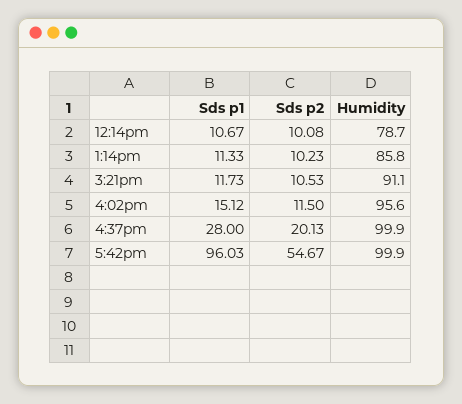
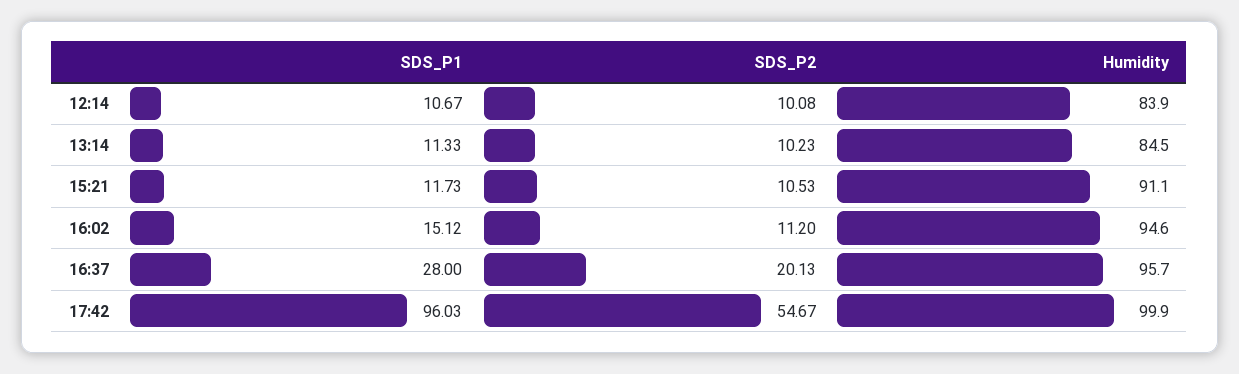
  {
    "Sds p1": {
      "12:14pm": 10.67,
      "1:14pm": 11.33,
      "3:21pm": 11.73,
      "4:02pm": 15.12,
      "4:37pm": 28,
      "5:42pm": 96.03
    },
    "Sds p2": {
      "12:14pm": 10.08,
      "1:14pm": 10.23,
      "3:21pm": 10.53,
-     "4:02pm": 11.5,
+     "4:02pm": 11.2,
      "4:37pm": 20.13,
      "5:42pm": 54.67
    },
    "Humidity": {
-     "12:14pm": 78.7,
+     "12:14pm": 83.9,
-     "1:14pm": 85.8,
+     "1:14pm": 84.5,
      "3:21pm": 91.1,
-     "4:02pm": 95.6,
+     "4:02pm": 94.6,
-     "4:37pm": 99.9,
+     "4:37pm": 95.7,
      "5:42pm": 99.9
    }
  }

